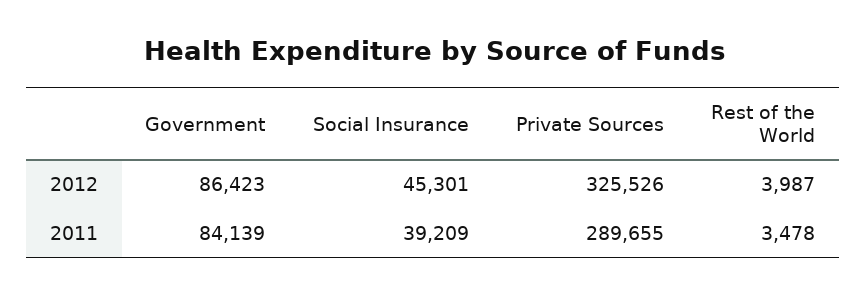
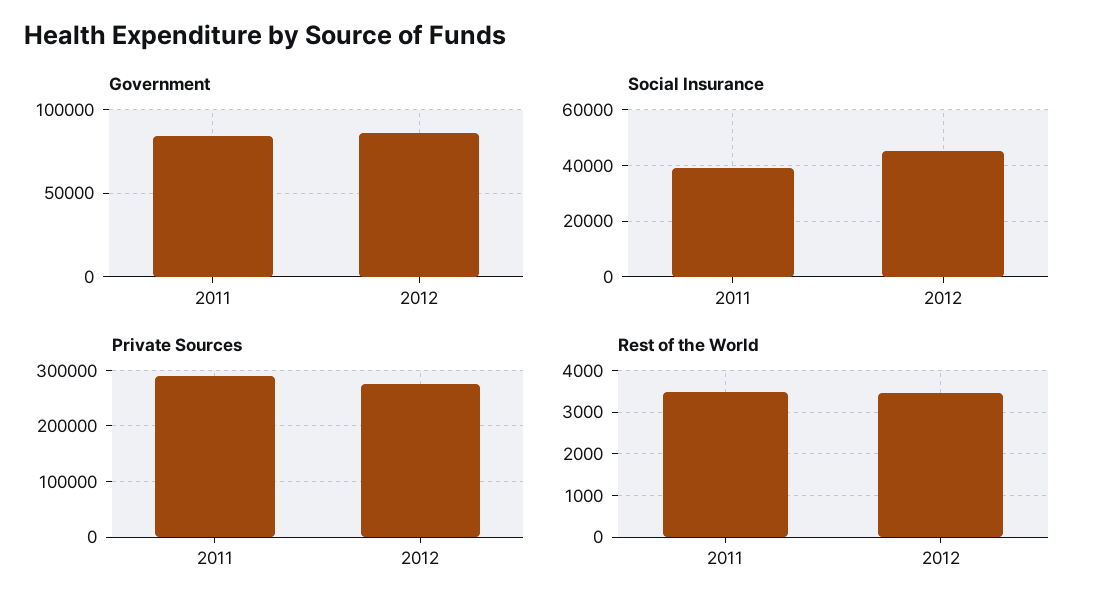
  {
    "Government": {
      "2012": 86423,
      "2011": 84139
    },
    "Social Insurance": {
      "2012": 45301,
      "2011": 39209
    },
    "Private Sources": {
-     "2012": 325526,
+     "2012": 280000,
      "2011": 289655
    },
    "Rest of the World": {
-     "2012": 3987,
+     "2012": 3400,
      "2011": 3478
    }
  }

